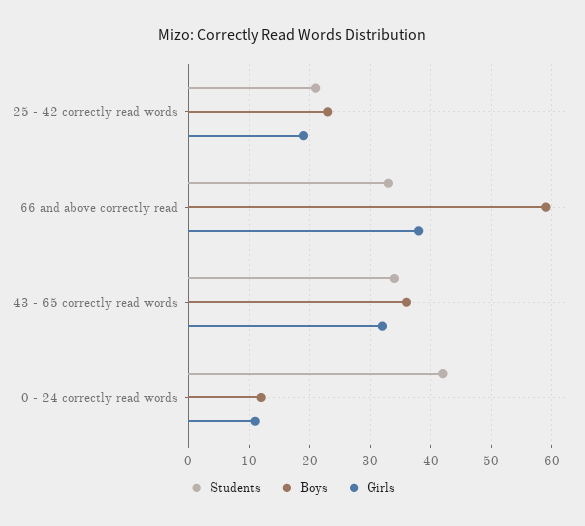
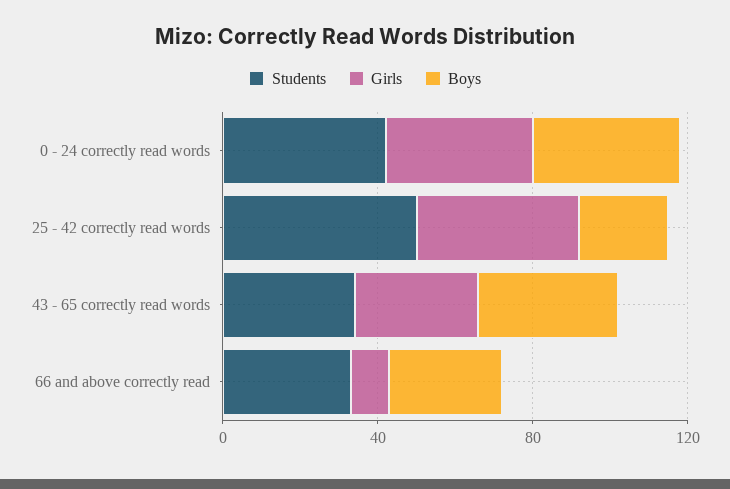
  {
    "Students": {
-     "25 - 42 correctly read words": 21,
+     "25 - 42 correctly read words": 50,
      "66 and above correctly read": 33,
      "43 - 65 correctly read words": 34,
      "0 - 24 correctly read words": 42
    },
    "Boys": {
      "25 - 42 correctly read words": 23,
-     "66 and above correctly read": 59,
+     "66 and above correctly read": 30,
      "43 - 65 correctly read words": 36,
-     "0 - 24 correctly read words": 12
+     "0 - 24 correctly read words": 40
    },
    "Girls": {
-     "25 - 42 correctly read words": 19,
+     "25 - 42 correctly read words": 40,
-     "66 and above correctly read": 38,
+     "66 and above correctly read": 10,
      "43 - 65 correctly read words": 32,
-     "0 - 24 correctly read words": 11
+     "0 - 24 correctly read words": 40
    }
  }

